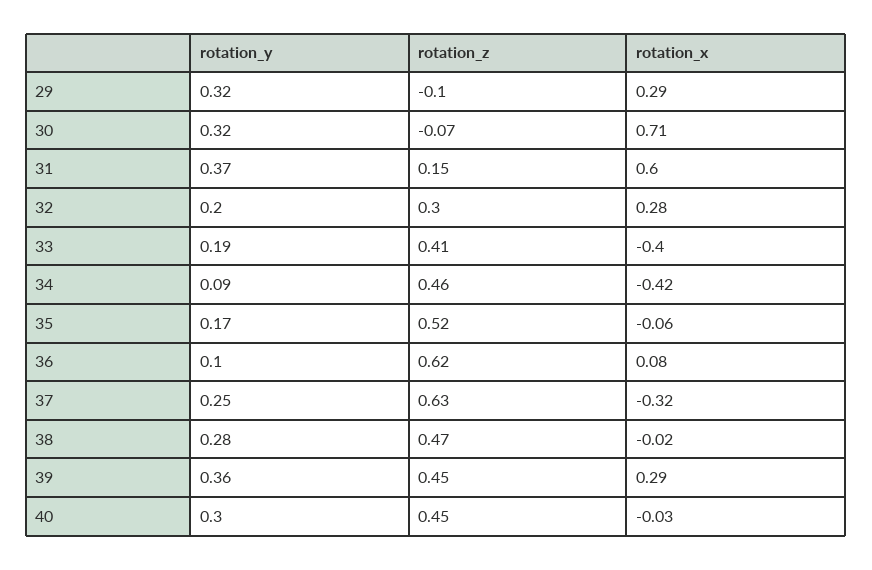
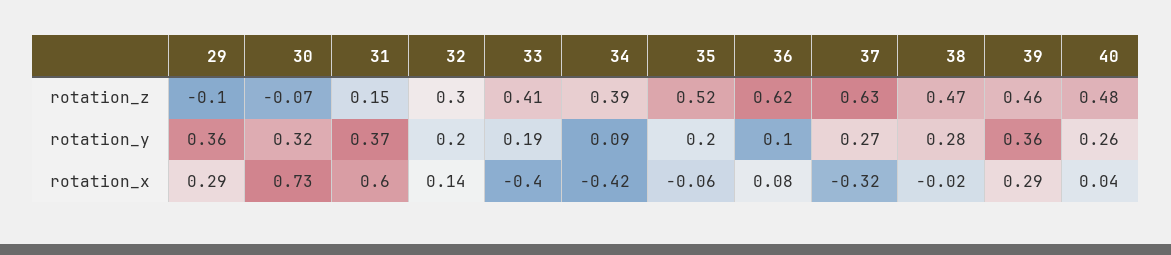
  {
    "rotation_y": {
-     "29": 0.32,
+     "29": 0.36,
      "30": 0.32,
      "31": 0.37,
      "32": 0.2,
      "33": 0.19,
      "34": 0.09,
-     "35": 0.17,
+     "35": 0.2,
      "36": 0.1,
-     "37": 0.25,
+     "37": 0.27,
      "38": 0.28,
      "39": 0.36,
-     "40": 0.3
+     "40": 0.26
    },
    "rotation_z": {
      "29": -0.1,
      "30": -0.07,
      "31": 0.15,
      "32": 0.3,
      "33": 0.41,
-     "34": 0.46,
+     "34": 0.39,
      "35": 0.52,
      "36": 0.62,
      "37": 0.63,
      "38": 0.47,
-     "39": 0.45,
+     "39": 0.46,
-     "40": 0.45
+     "40": 0.48
    },
    "rotation_x": {
      "29": 0.29,
-     "30": 0.71,
+     "30": 0.73,
      "31": 0.6,
-     "32": 0.28,
+     "32": 0.14,
      "33": -0.4,
      "34": -0.42,
      "35": -0.06,
      "36": 0.08,
      "37": -0.32,
      "38": -0.02,
      "39": 0.29,
-     "40": -0.03
+     "40": 0.04
    }
  }

